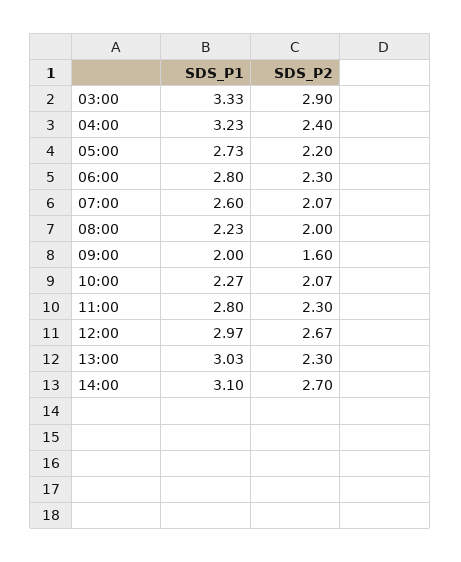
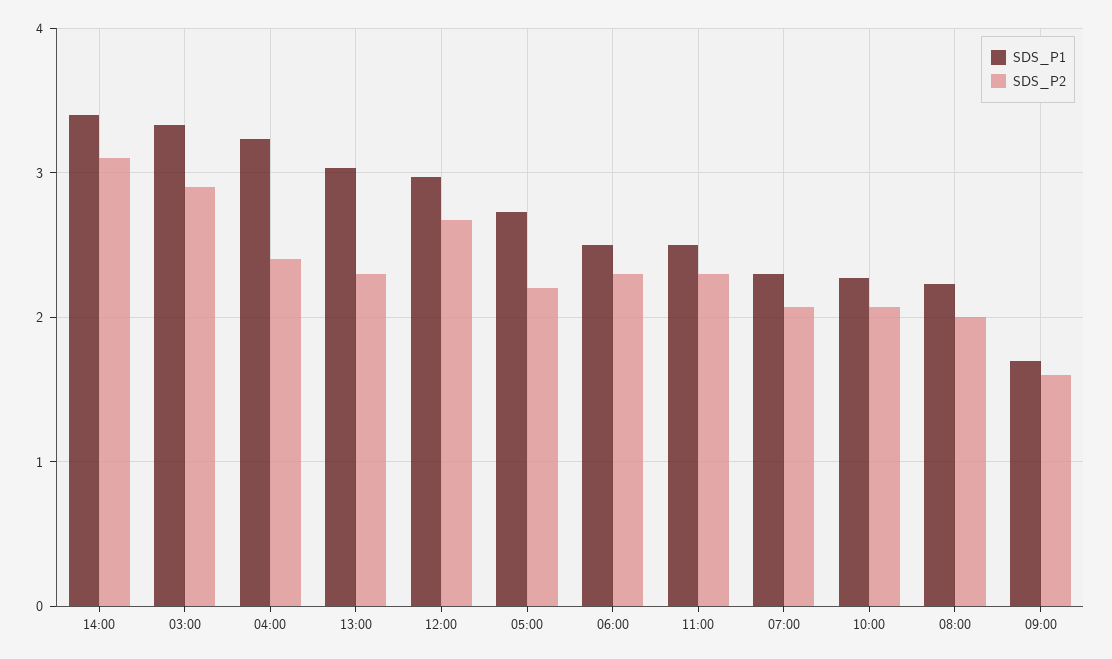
  {
    "SDS_P1": {
      "03:00": 3.33,
      "04:00": 3.23,
      "05:00": 2.73,
-     "06:00": 2.8,
+     "06:00": 2.5,
-     "07:00": 2.6,
+     "07:00": 2.3,
      "08:00": 2.23,
-     "09:00": 2,
+     "09:00": 1.7,
      "10:00": 2.27,
-     "11:00": 2.8,
+     "11:00": 2.5,
      "12:00": 2.97,
      "13:00": 3.03,
-     "14:00": 3.1
+     "14:00": 3.4
    },
    "SDS_P2": {
      "03:00": 2.9,
      "04:00": 2.4,
      "05:00": 2.2,
      "06:00": 2.3,
      "07:00": 2.07,
      "08:00": 2,
      "09:00": 1.6,
      "10:00": 2.07,
      "11:00": 2.3,
      "12:00": 2.67,
      "13:00": 2.3,
-     "14:00": 2.7
+     "14:00": 3.1
    }
  }

